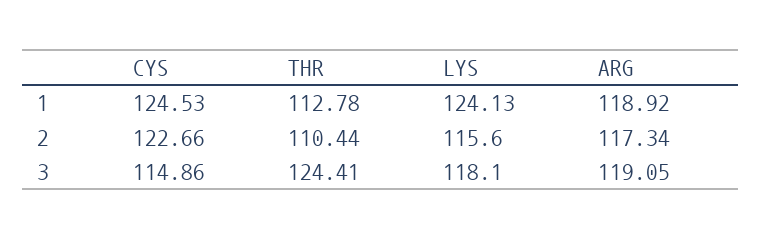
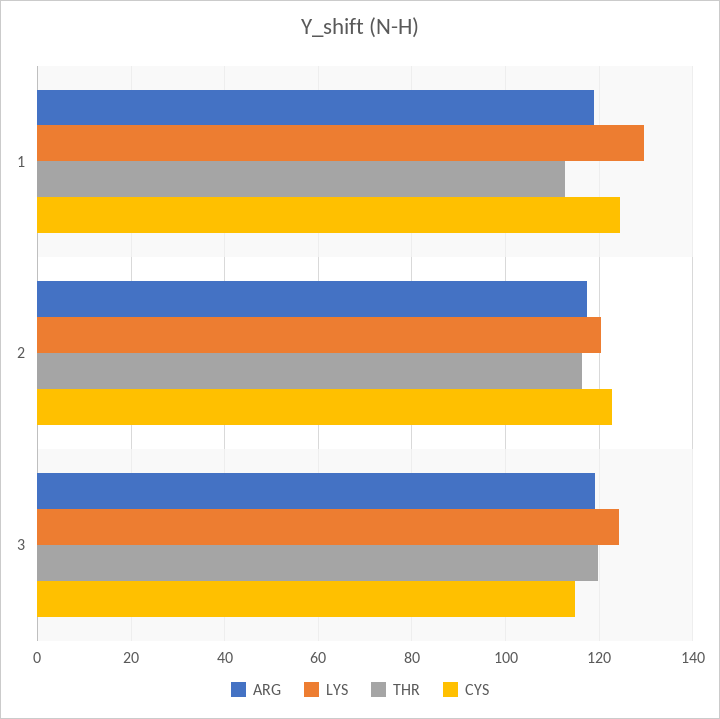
  {
    "CYS": {
      "1": 124.53,
      "2": 122.66,
      "3": 114.86
    },
    "THR": {
      "1": 112.78,
-     "2": 110.44,
+     "2": 116,
-     "3": 124.41
+     "3": 120
    },
    "LYS": {
-     "1": 124.13,
+     "1": 130,
-     "2": 115.6,
+     "2": 120,
-     "3": 118.1
+     "3": 124
    },
    "ARG": {
      "1": 118.92,
      "2": 117.34,
      "3": 119.05
    }
  }

